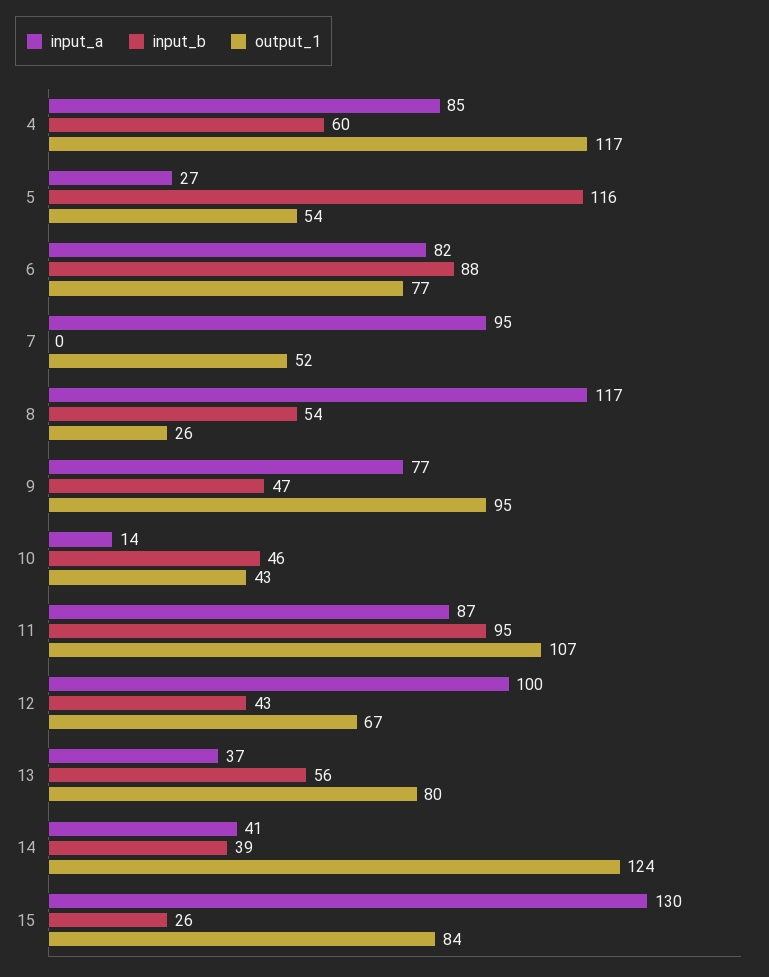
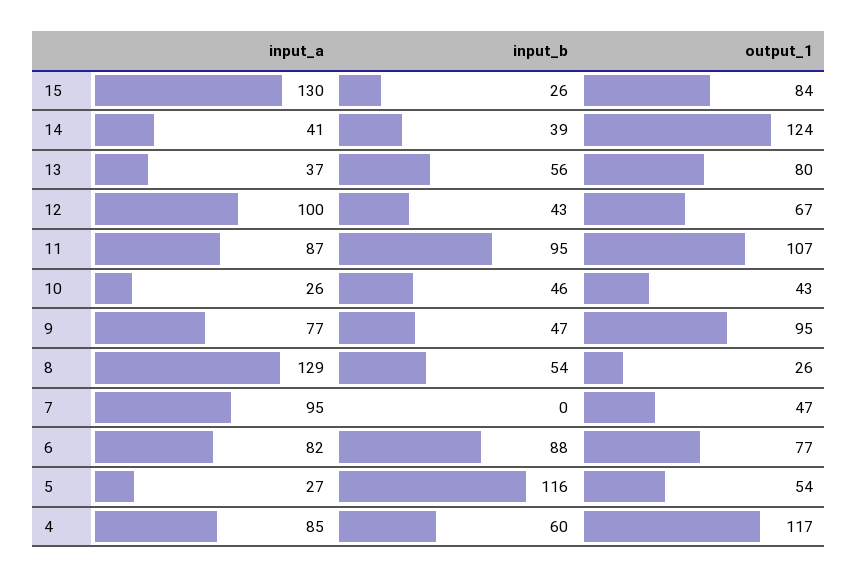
  {
    "input_a": {
      "4": 85,
      "5": 27,
      "6": 82,
      "7": 95,
-     "8": 117,
+     "8": 129,
      "9": 77,
-     "10": 14,
+     "10": 26,
      "11": 87,
      "12": 100,
      "13": 37,
      "14": 41,
      "15": 130
    },
    "input_b": {
      "4": 60,
      "5": 116,
      "6": 88,
      "7": 0,
      "8": 54,
      "9": 47,
      "10": 46,
      "11": 95,
      "12": 43,
      "13": 56,
      "14": 39,
      "15": 26
    },
    "output_1": {
      "4": 117,
      "5": 54,
      "6": 77,
-     "7": 52,
+     "7": 47,
      "8": 26,
      "9": 95,
      "10": 43,
      "11": 107,
      "12": 67,
      "13": 80,
      "14": 124,
      "15": 84
    }
  }

